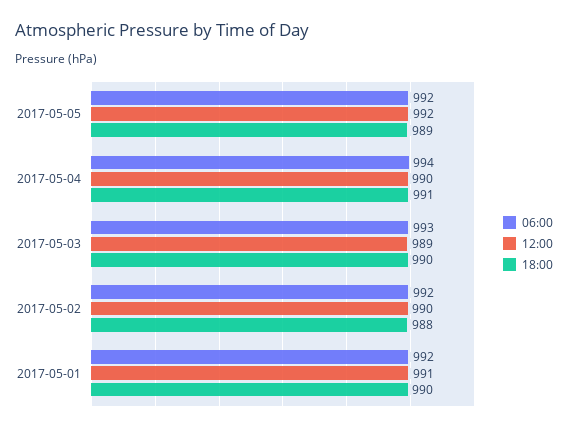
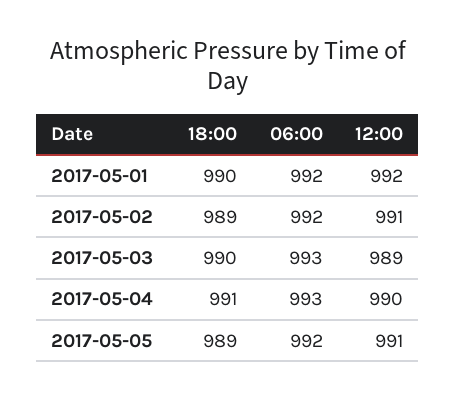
  {
    "06:00": {
      "2017-05-05": 992,
-     "2017-05-04": 994,
+     "2017-05-04": 993,
      "2017-05-03": 993,
      "2017-05-02": 992,
      "2017-05-01": 992
    },
    "12:00": {
-     "2017-05-05": 992,
+     "2017-05-05": 991,
      "2017-05-04": 990,
      "2017-05-03": 989,
-     "2017-05-02": 990,
+     "2017-05-02": 991,
-     "2017-05-01": 991
+     "2017-05-01": 992
    },
    "18:00": {
      "2017-05-05": 989,
      "2017-05-04": 991,
      "2017-05-03": 990,
-     "2017-05-02": 988,
+     "2017-05-02": 989,
      "2017-05-01": 990
    }
  }

